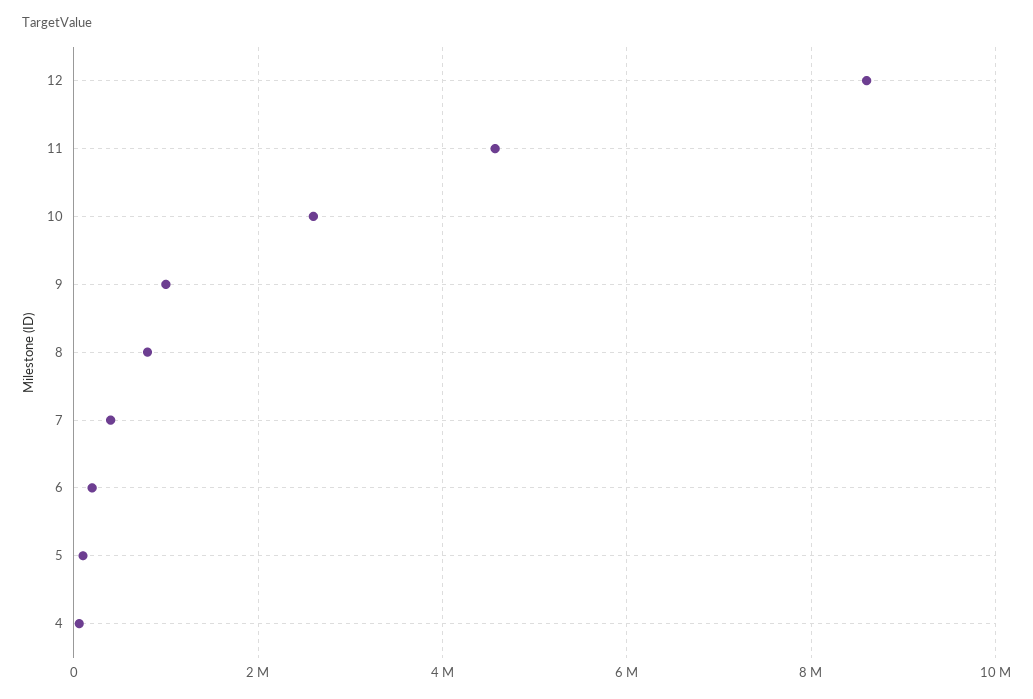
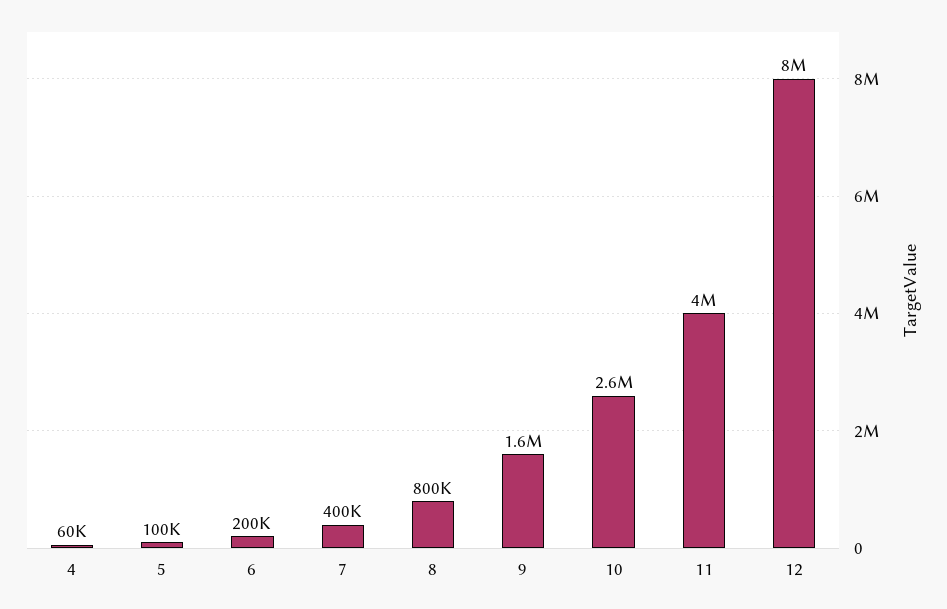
  {
-   "12": 8600000,
+   "12": 8000000,
-   "11": 4600000,
+   "11": 4000000,
    "10": 2600000,
-   "9": 1000000,
+   "9": 1600000,
    "8": 800000,
    "7": 400000,
    "6": 200000,
    "5": 100000,
    "4": 60000
  }

